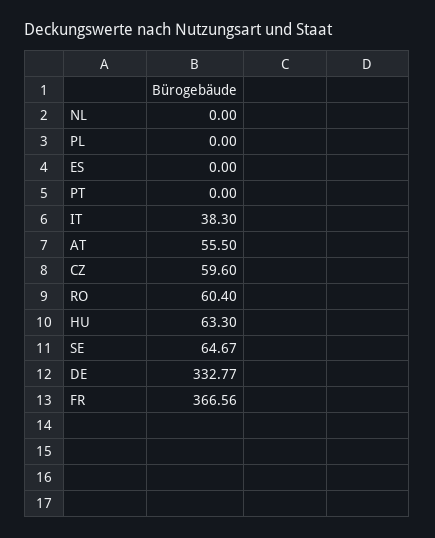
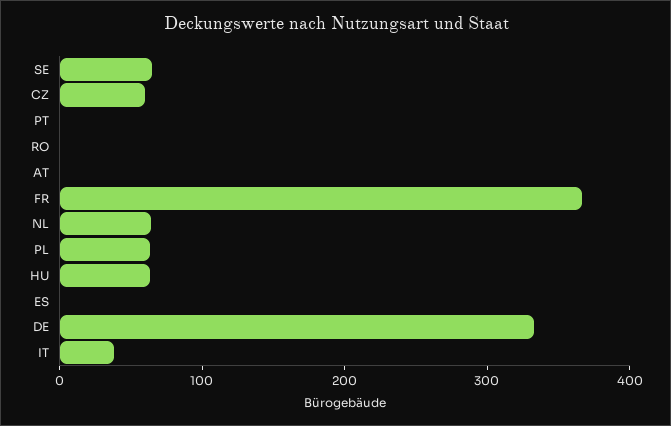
  {
-   "NL": 0,
+   "NL": 60,
-   "PL": 0,
+   "PL": 60,
    "ES": 0,
    "PT": 0,
    "IT": 38.3,
-   "AT": 55.5,
+   "AT": 0,
    "CZ": 59.6,
-   "RO": 60.4,
+   "RO": 0,
    "HU": 63.3,
    "SE": 64.67,
    "DE": 332.77,
    "FR": 366.56
  }

